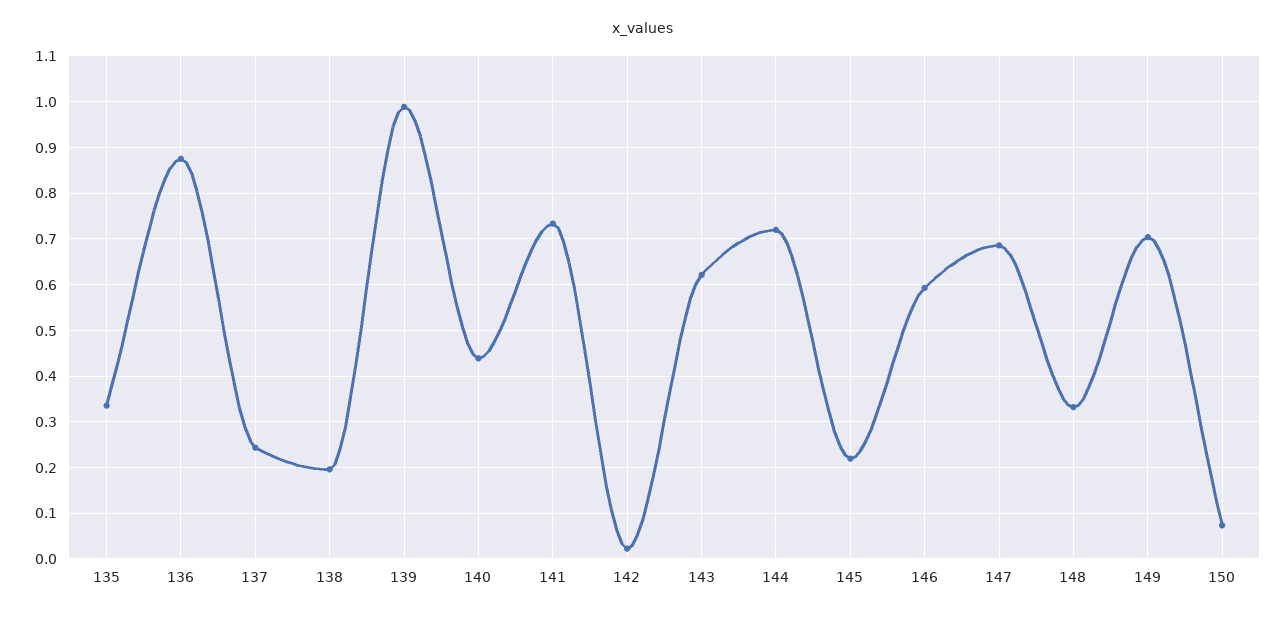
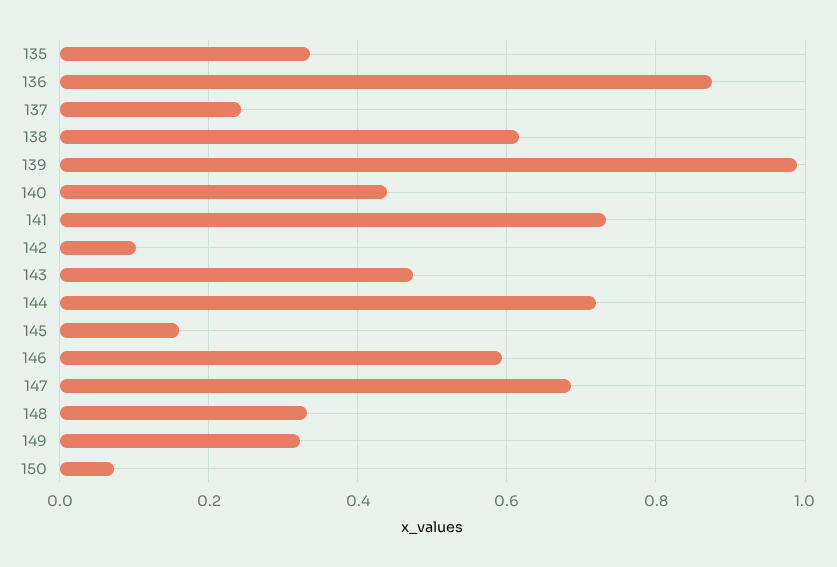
  {
    "135": 0.34,
    "136": 0.88,
    "137": 0.24,
-   "138": 0.2,
+   "138": 0.62,
    "139": 0.98,
    "140": 0.44,
    "141": 0.74,
-   "142": 0.02,
+   "142": 0.1,
-   "143": 0.62,
+   "143": 0.48,
    "144": 0.72,
-   "145": 0.22,
+   "145": 0.16,
    "146": 0.6,
    "147": 0.68,
    "148": 0.34,
-   "149": 0.7,
+   "149": 0.32,
    "150": 0.08
  }

